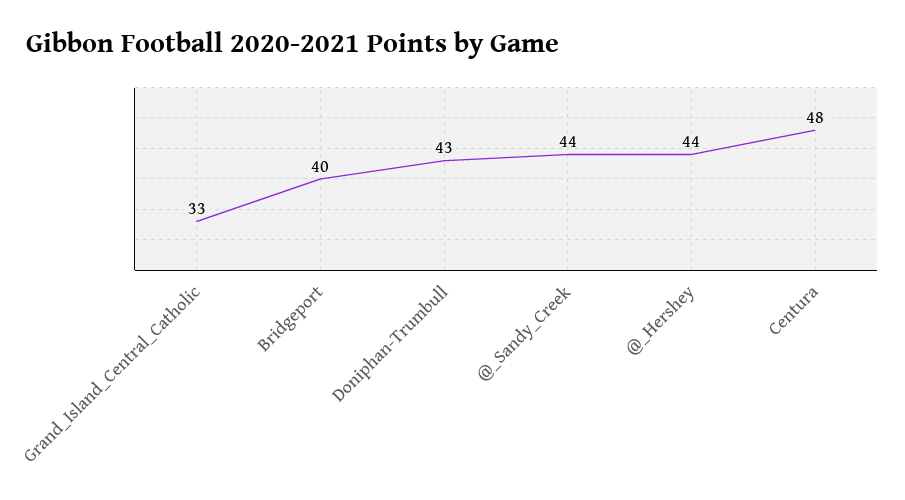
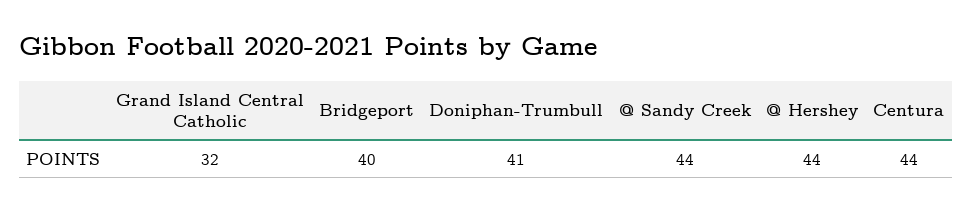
  {
-   "Grand_Island_Central_Catholic": 33,
+   "Grand_Island_Central_Catholic": 32,
    "Bridgeport": 40,
-   "Doniphan-Trumbull": 43,
+   "Doniphan-Trumbull": 41,
    "@_Sandy_Creek": 44,
    "@_Hershey": 44,
-   "Centura": 48
+   "Centura": 44
  }

